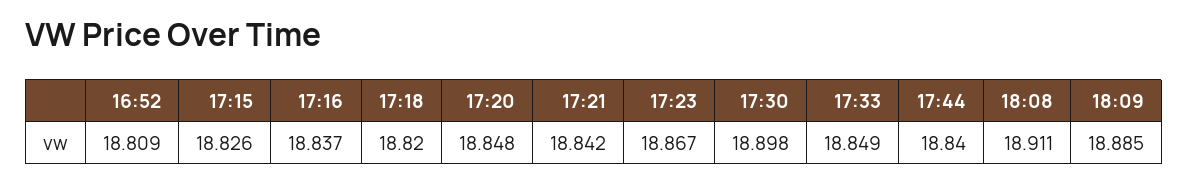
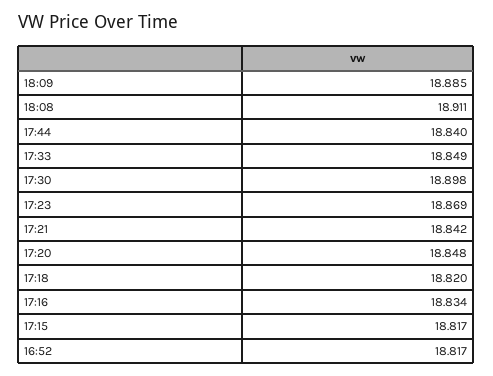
  {
-   "16:52": 18.809,
+   "16:52": 18.817,
-   "17:15": 18.826,
+   "17:15": 18.817,
-   "17:16": 18.837,
+   "17:16": 18.834,
    "17:18": 18.82,
    "17:20": 18.848,
    "17:21": 18.842,
-   "17:23": 18.867,
+   "17:23": 18.869,
    "17:30": 18.898,
    "17:33": 18.849,
    "17:44": 18.84,
    "18:08": 18.911,
    "18:09": 18.885
  }

